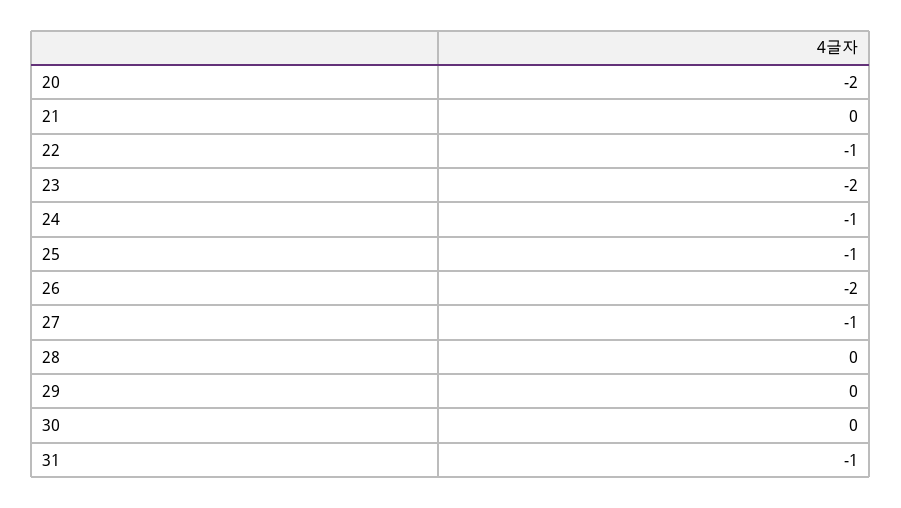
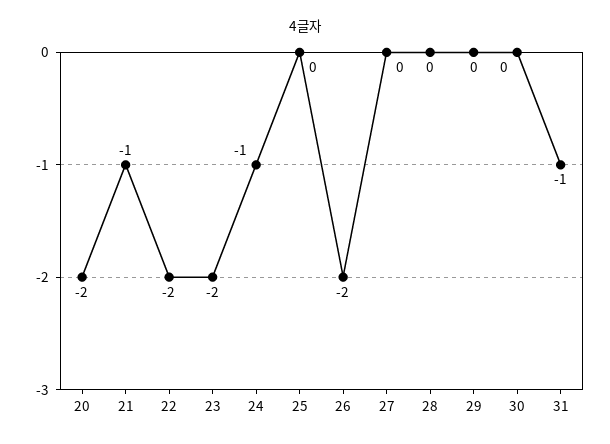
  {
    "20": -2,
-   "21": 0,
+   "21": -1,
-   "22": -1,
+   "22": -2,
    "23": -2,
    "24": -1,
-   "25": -1,
+   "25": 0,
    "26": -2,
-   "27": -1,
+   "27": 0,
    "28": 0,
    "29": 0,
    "30": 0,
    "31": -1
  }

